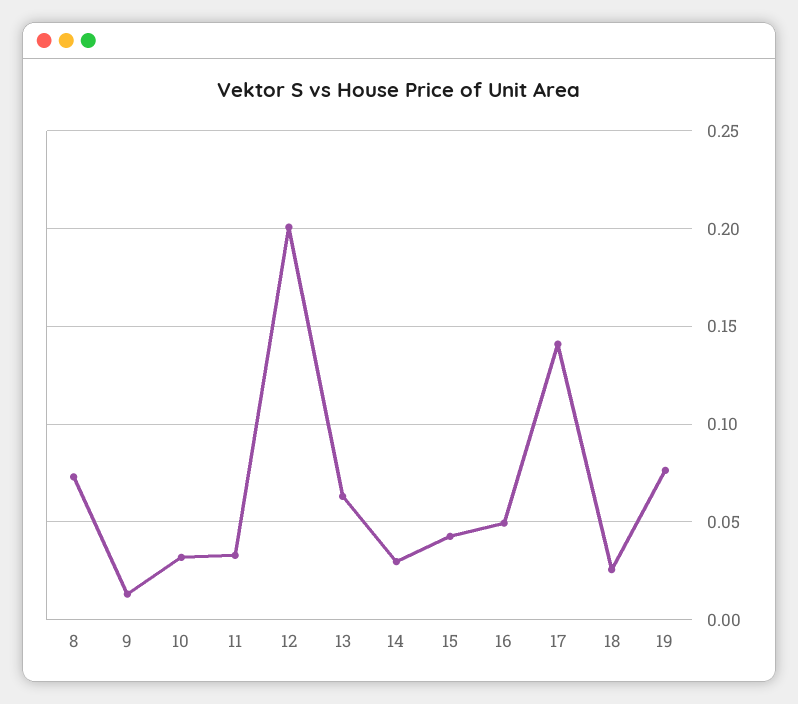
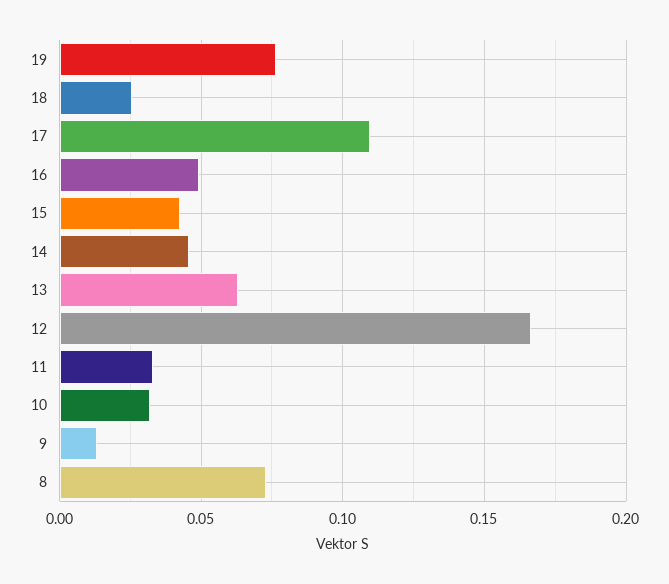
  {
    "8": 0.075,
    "9": 0.015,
    "10": 0.03,
    "11": 0.035,
-   "12": 0.2,
+   "12": 0.165,
    "13": 0.065,
-   "14": 0.03,
+   "14": 0.045,
    "15": 0.045,
    "16": 0.05,
-   "17": 0.14,
+   "17": 0.11,
    "18": 0.025,
    "19": 0.075
  }

